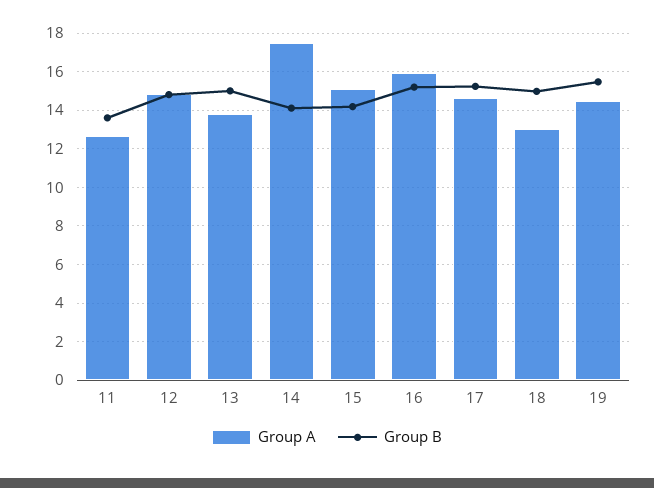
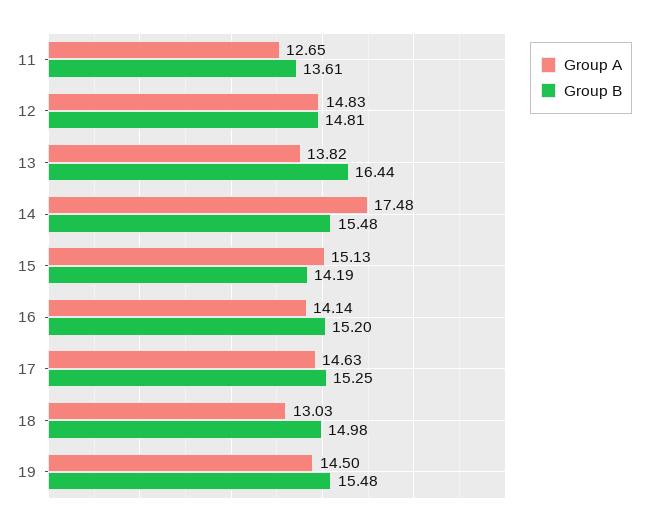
  {
    "Group A": {
      "11": 12.65,
      "12": 14.83,
      "13": 13.82,
      "14": 17.48,
      "15": 15.13,
-     "16": 16,
+     "16": 14.14,
      "17": 14.63,
      "18": 13.03,
      "19": 14.5
    },
    "Group B": {
      "11": 13.61,
      "12": 14.81,
-     "13": 15,
+     "13": 16.44,
-     "14": 14,
+     "14": 15.48,
      "15": 14.19,
      "16": 15.2,
      "17": 15.25,
      "18": 14.98,
      "19": 15.48
    }
  }

